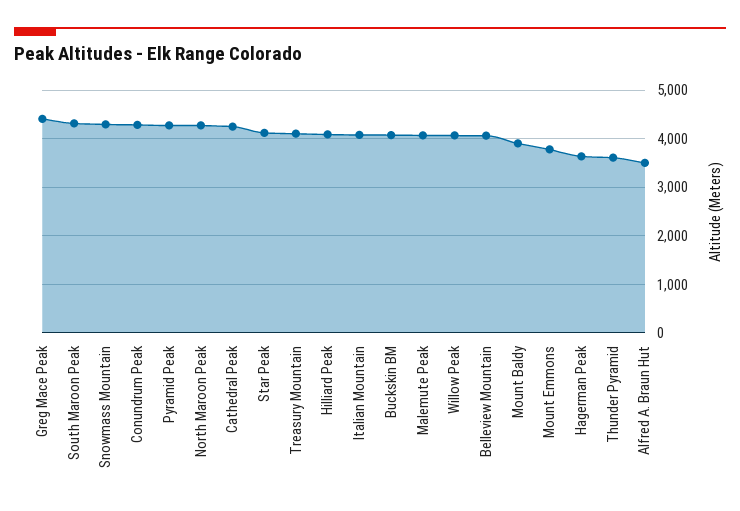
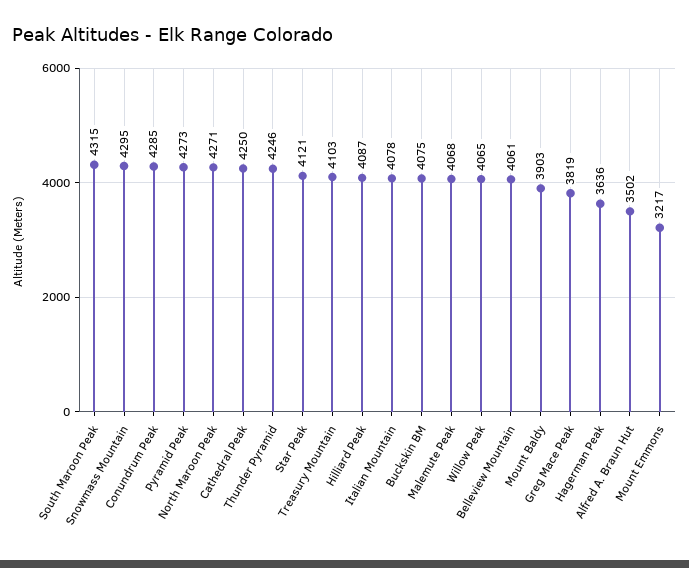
  {
-   "Greg Mace Peak": 4400,
+   "Greg Mace Peak": 3819,
    "South Maroon Peak": 4315,
    "Snowmass Mountain": 4295,
    "Conundrum Peak": 4285,
    "Pyramid Peak": 4273,
    "North Maroon Peak": 4271,
    "Cathedral Peak": 4250,
    "Star Peak": 4121,
    "Treasury Mountain": 4103,
    "Hilliard Peak": 4087,
    "Italian Mountain": 4078,
    "Buckskin BM": 4075,
    "Malemute Peak": 4068,
    "Willow Peak": 4065,
    "Belleview Mountain": 4061,
    "Mount Baldy": 3903,
-   "Mount Emmons": 3800,
+   "Mount Emmons": 3217,
    "Hagerman Peak": 3636,
-   "Thunder Pyramid": 3600,
+   "Thunder Pyramid": 4246,
    "Alfred A. Braun Hut": 3502
  }

